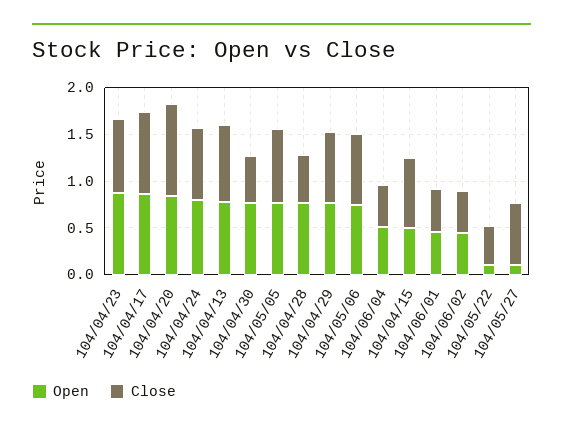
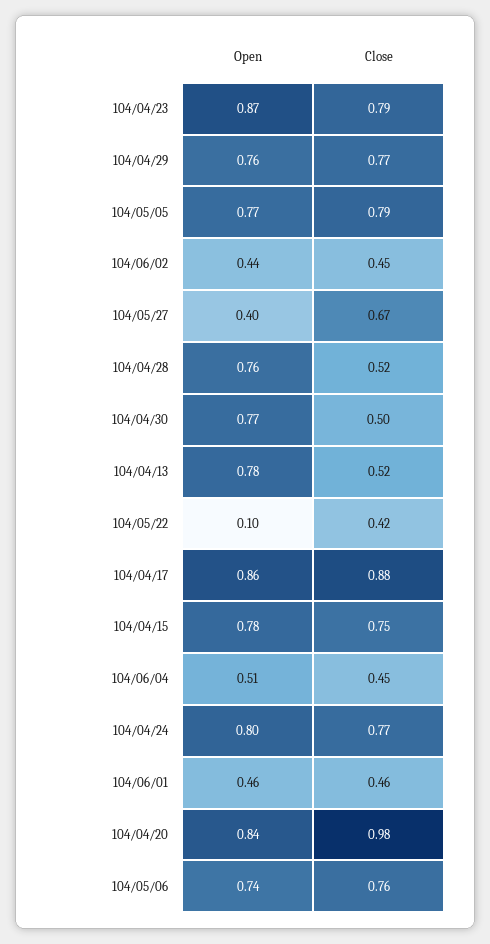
  {
    "Open": {
      "104/04/23": 0.87,
      "104/04/17": 0.86,
      "104/04/20": 0.84,
      "104/04/24": 0.8,
      "104/04/13": 0.78,
      "104/04/30": 0.77,
      "104/05/05": 0.77,
      "104/04/28": 0.76,
      "104/04/29": 0.76,
      "104/05/06": 0.74,
      "104/06/04": 0.51,
-     "104/04/15": 0.5,
+     "104/04/15": 0.78,
      "104/06/01": 0.46,
      "104/06/02": 0.44,
      "104/05/22": 0.1,
-     "104/05/27": 0.1
+     "104/05/27": 0.4
    },
    "Close": {
      "104/04/23": 0.79,
      "104/04/17": 0.88,
      "104/04/20": 0.98,
      "104/04/24": 0.77,
-     "104/04/13": 0.8,
+     "104/04/13": 0.52,
      "104/04/30": 0.5,
      "104/05/05": 0.79,
      "104/04/28": 0.52,
      "104/04/29": 0.77,
      "104/05/06": 0.76,
      "104/06/04": 0.45,
      "104/04/15": 0.75,
      "104/06/01": 0.46,
      "104/06/02": 0.45,
      "104/05/22": 0.42,
      "104/05/27": 0.67
    }
  }

